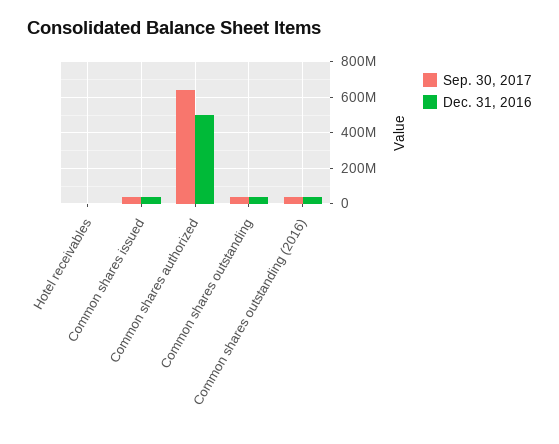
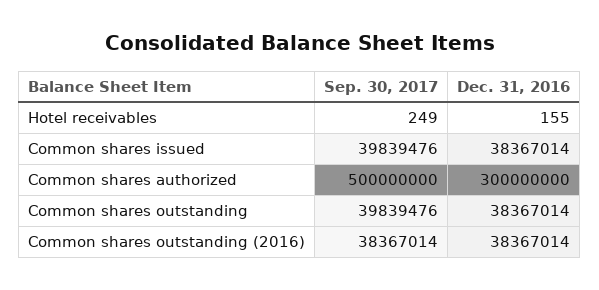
  {
    "Sep. 30, 2017": {
      "Hotel receivables": 249,
      "Common shares issued": 39839476,
-     "Common shares authorized": 650000000,
+     "Common shares authorized": 500000000,
      "Common shares outstanding": 39839476,
      "Common shares outstanding (2016)": 38367014
    },
    "Dec. 31, 2016": {
      "Hotel receivables": 155,
      "Common shares issued": 38367014,
-     "Common shares authorized": 500000000,
+     "Common shares authorized": 300000000,
      "Common shares outstanding": 38367014,
      "Common shares outstanding (2016)": 38367014
    }
  }

